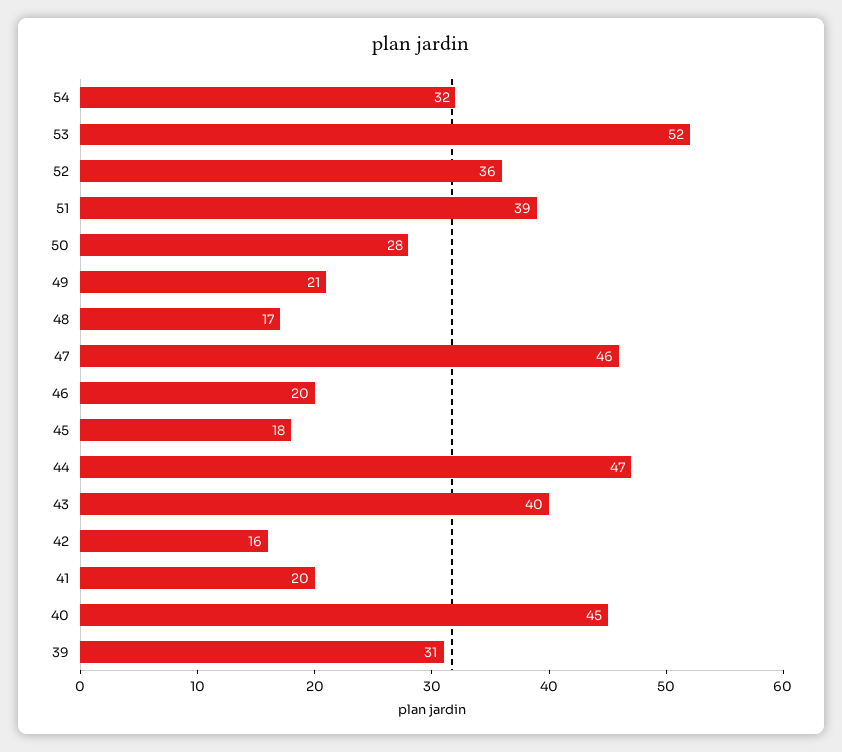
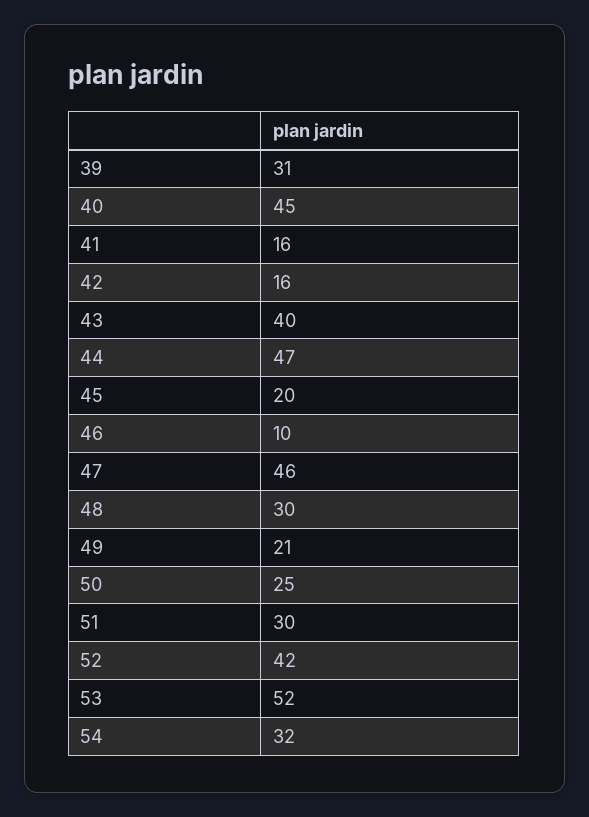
  {
    "54": 32,
    "53": 52,
-   "52": 36,
+   "52": 42,
-   "51": 39,
+   "51": 30,
-   "50": 28,
+   "50": 25,
    "49": 21,
-   "48": 17,
+   "48": 30,
    "47": 46,
-   "46": 20,
+   "46": 10,
-   "45": 18,
+   "45": 20,
    "44": 47,
    "43": 40,
    "42": 16,
-   "41": 20,
+   "41": 16,
    "40": 45,
    "39": 31
  }

